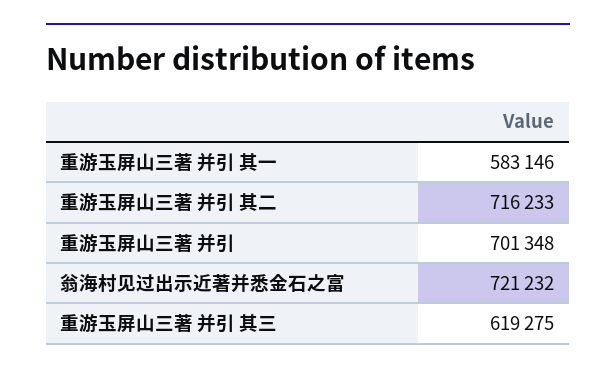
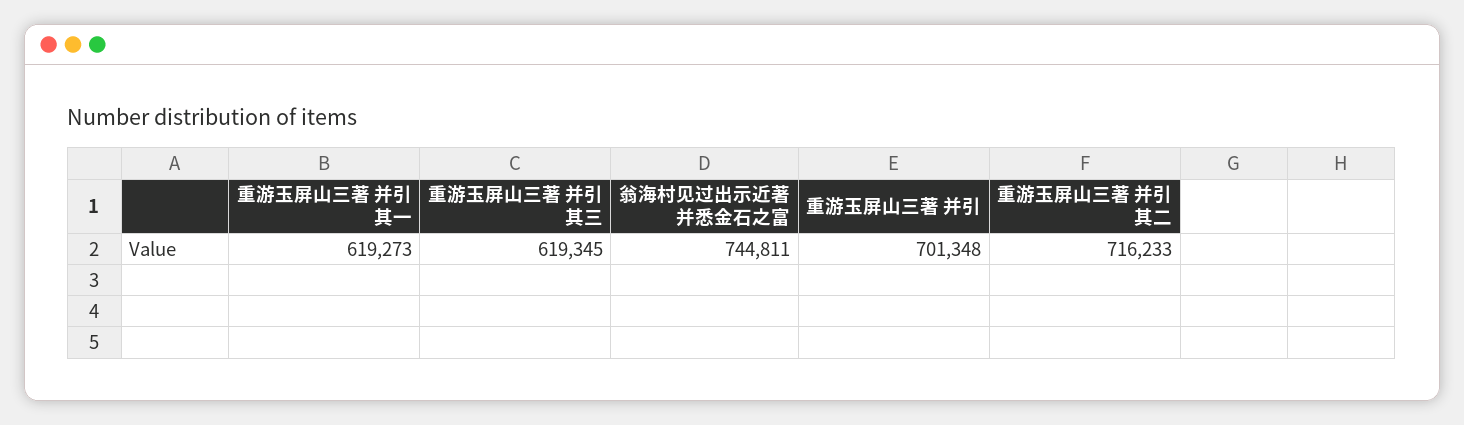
  {
-   "重游玉屏山三著 并引 其一": 583146,
+   "重游玉屏山三著 并引 其一": 619273,
    "重游玉屏山三著 并引 其二": 716233,
    "重游玉屏山三著 并引": 701348,
-   "翁海村见过出示近著并悉金石之富": 721232,
+   "翁海村见过出示近著并悉金石之富": 744811,
-   "重游玉屏山三著 并引 其三": 619275
+   "重游玉屏山三著 并引 其三": 619345
  }

